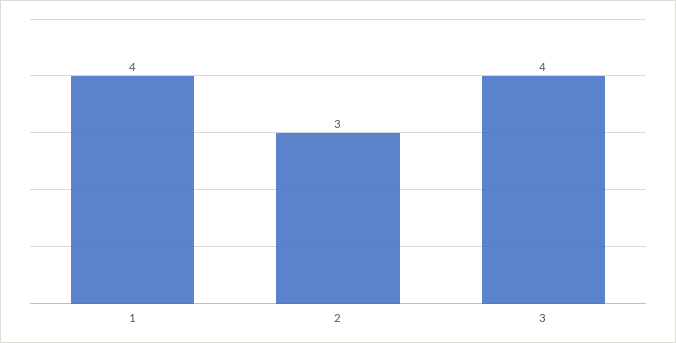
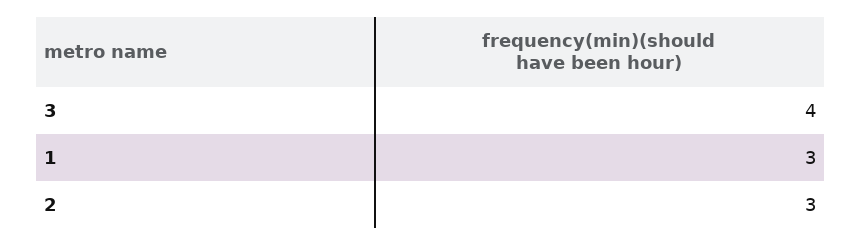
  {
-   "1": 4,
+   "1": 3,
    "2": 3,
    "3": 4
  }

